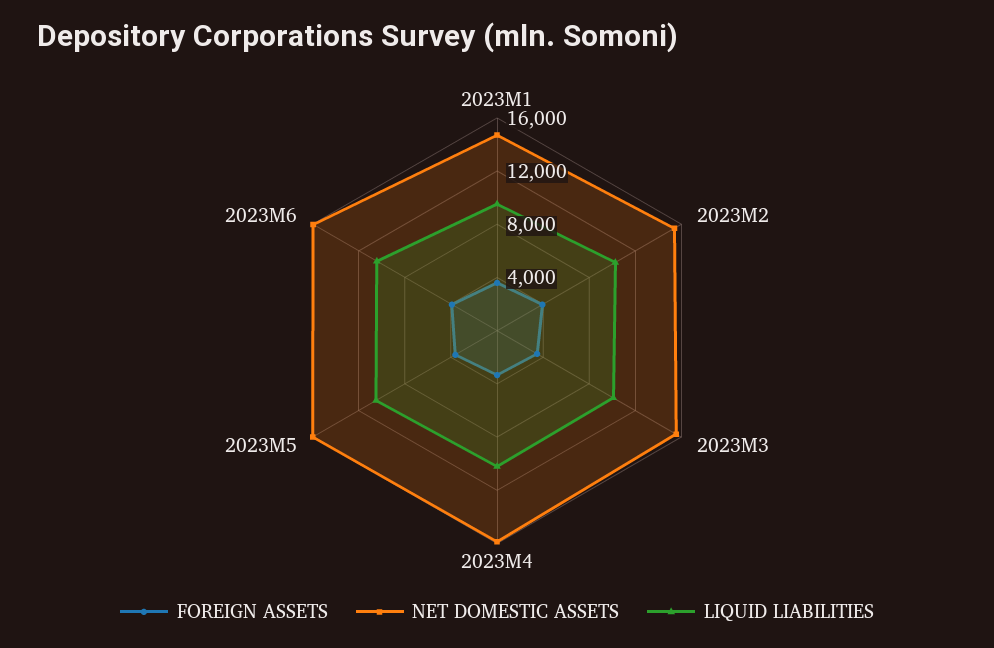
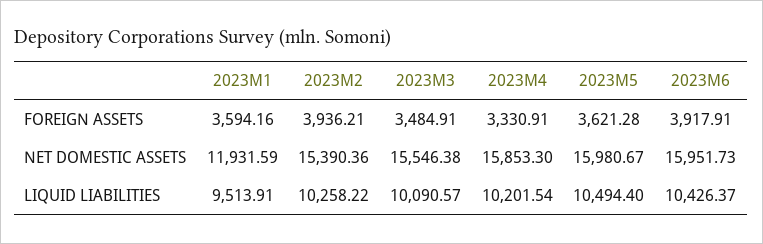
  {
    "FOREIGN ASSETS": {
      "2023M1": 3594.16,
      "2023M2": 3936.21,
      "2023M3": 3484.91,
      "2023M4": 3330.91,
      "2023M5": 3621.28,
      "2023M6": 3917.91
    },
    "NET DOMESTIC ASSETS": {
-     "2023M1": 15000,
+     "2023M1": 11931.59,
      "2023M2": 15390.36,
      "2023M3": 15546.38,
      "2023M4": 15853.3,
      "2023M5": 15980.67,
      "2023M6": 15951.73
    },
    "LIQUID LIABILITIES": {
      "2023M1": 9513.91,
      "2023M2": 10258.22,
      "2023M3": 10090.57,
      "2023M4": 10201.54,
      "2023M5": 10494.4,
      "2023M6": 10426.37
    }
  }

